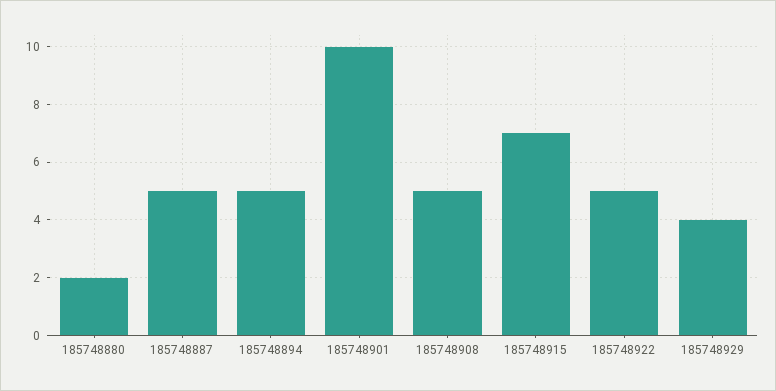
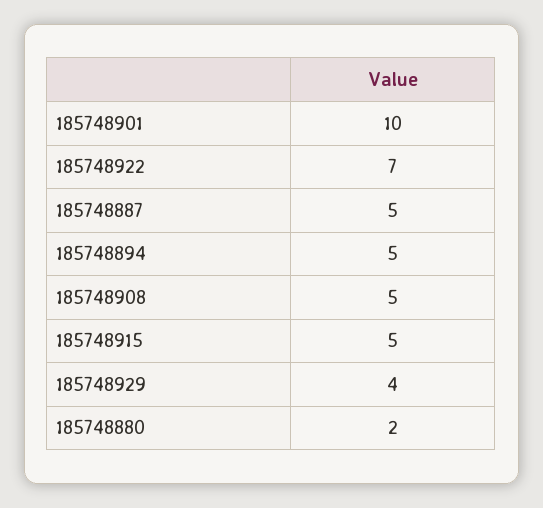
  {
    "185748880": 2,
    "185748887": 5,
    "185748894": 5,
    "185748901": 10,
    "185748908": 5,
-   "185748915": 7,
+   "185748915": 5,
-   "185748922": 5,
+   "185748922": 7,
    "185748929": 4
  }

